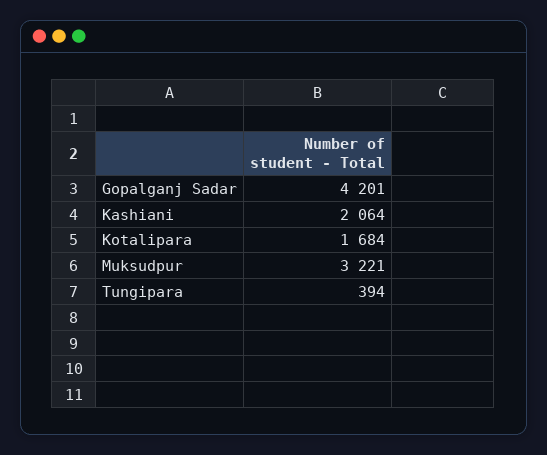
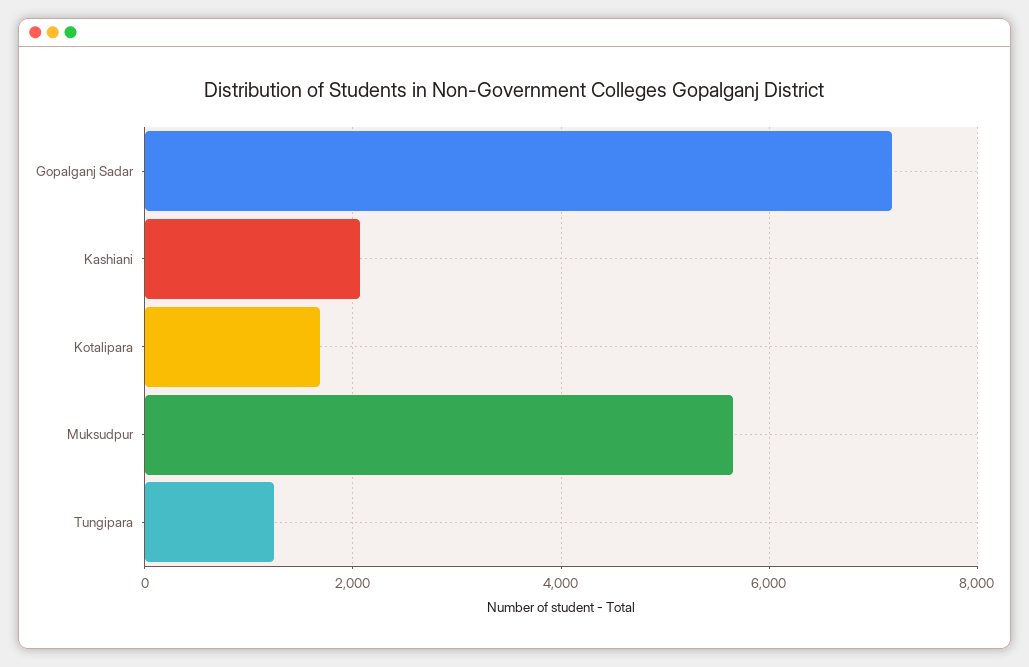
  {
-   "Gopalganj Sadar": 4201,
+   "Gopalganj Sadar": 7200,
    "Kashiani": 2064,
    "Kotalipara": 1684,
-   "Muksudpur": 3221,
+   "Muksudpur": 5600,
-   "Tungipara": 394
+   "Tungipara": 1200
  }

